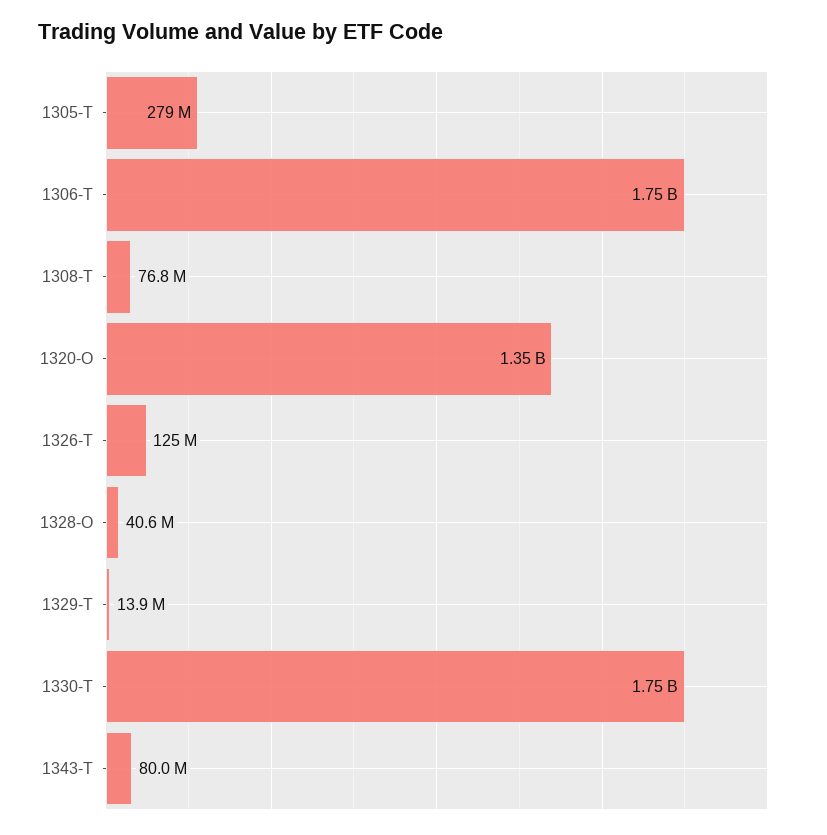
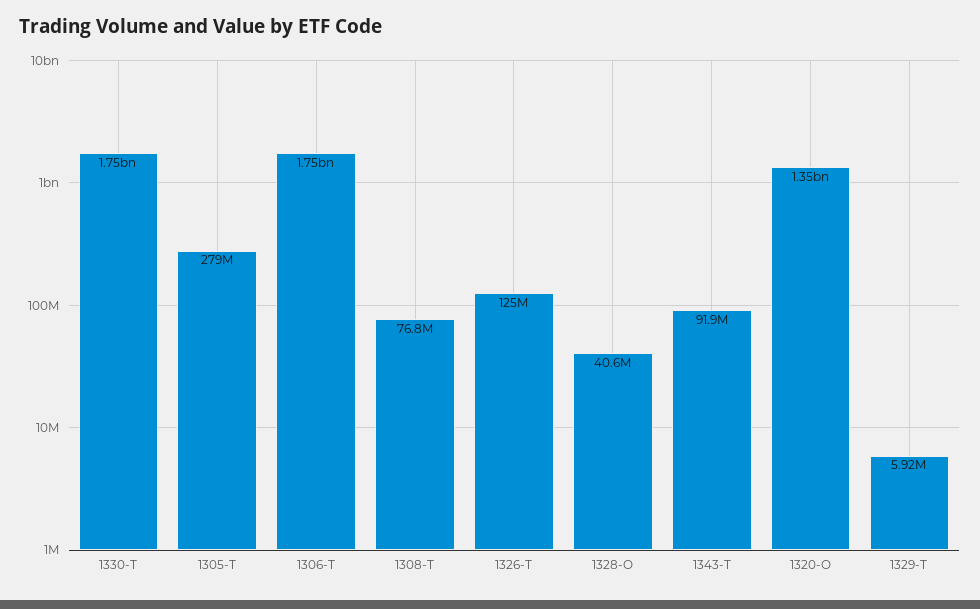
  {
    "1305-T": 279000000,
    "1306-T": 1750000000,
    "1308-T": 76800000,
    "1320-O": 1350000000,
    "1326-T": 125000000,
    "1328-O": 40600000,
-   "1329-T": 13900000,
+   "1329-T": 5920000,
    "1330-T": 1750000000,
-   "1343-T": 80000000
+   "1343-T": 91900000
  }

